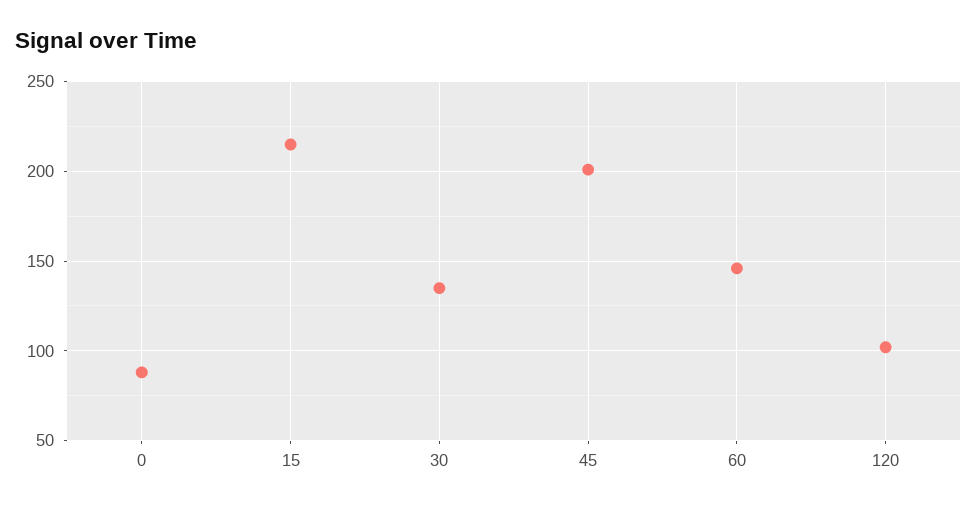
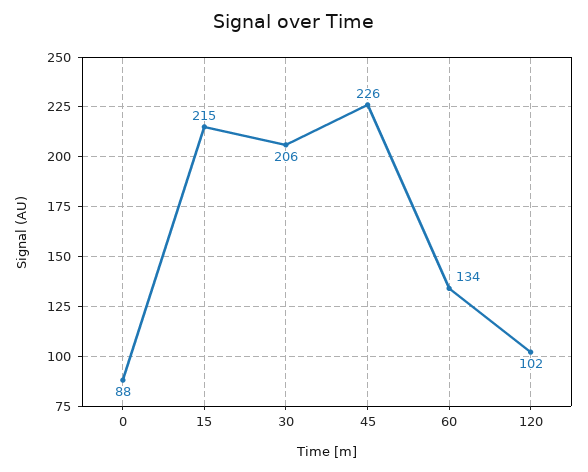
  {
    "0": 88,
    "15": 215,
-   "30": 135,
+   "30": 206,
-   "45": 200,
+   "45": 226,
-   "60": 145,
+   "60": 134,
    "120": 102
  }

